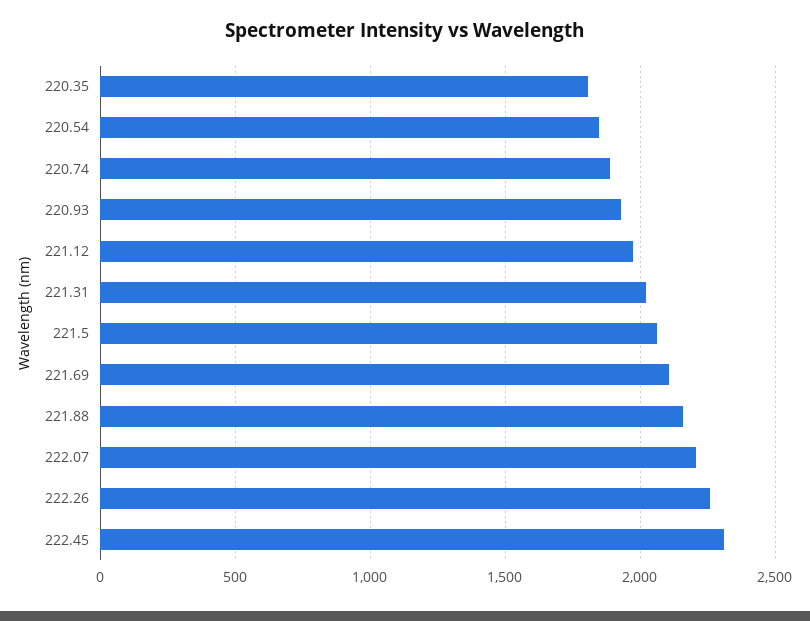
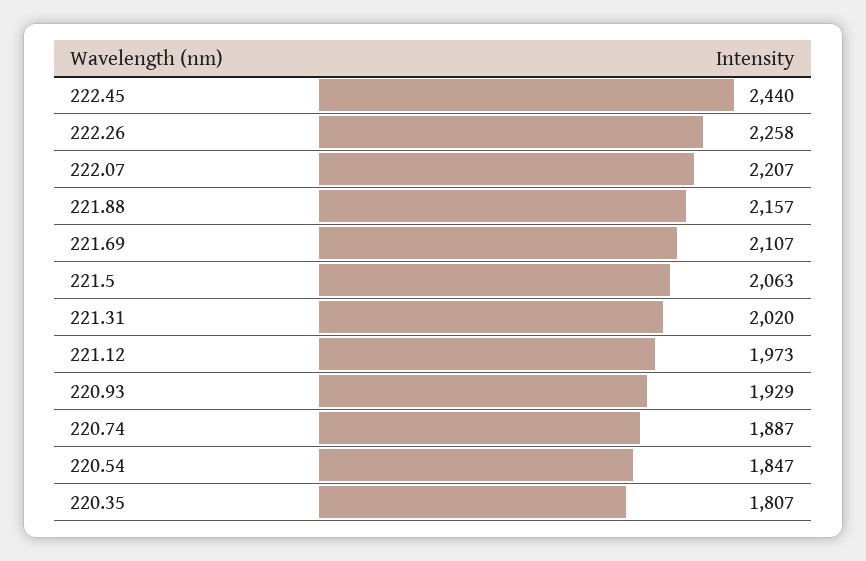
  {
    "220.35": 1807,
    "220.54": 1847,
    "220.74": 1887,
    "220.93": 1929,
    "221.12": 1973,
    "221.31": 2020,
    "221.5": 2063,
    "221.69": 2107,
    "221.88": 2157,
    "222.07": 2207,
    "222.26": 2258,
-   "222.45": 2300
+   "222.45": 2440
  }

